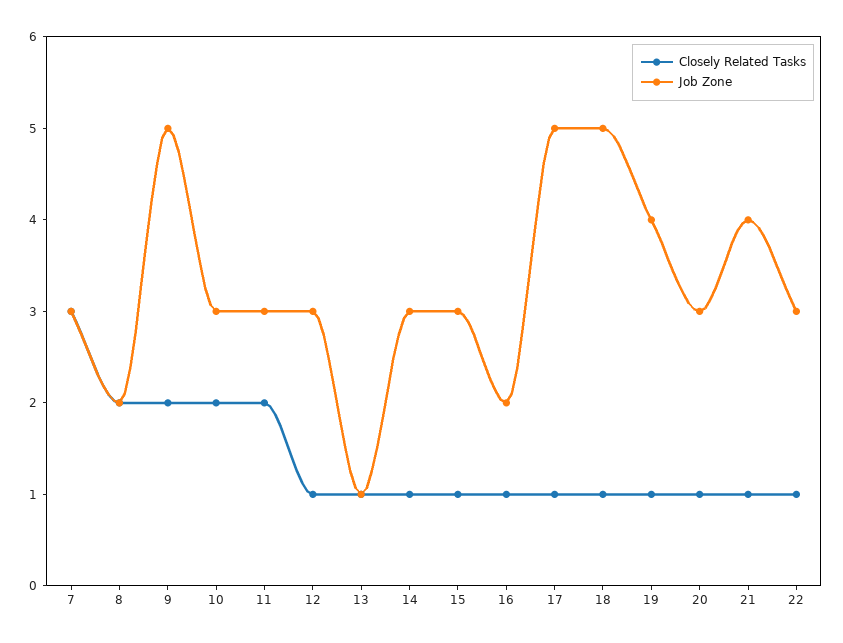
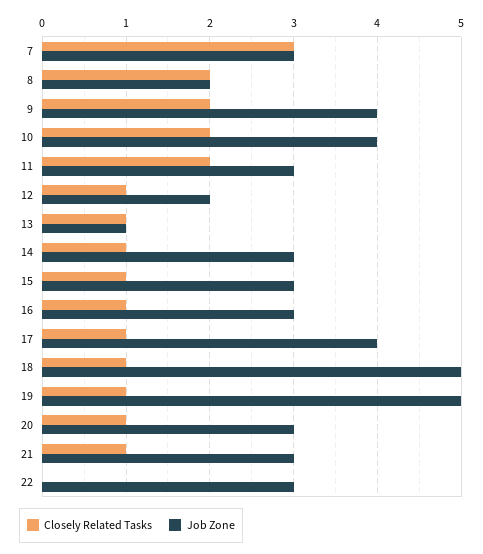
  {
    "Closely Related Tasks": {
      "7": 3,
      "8": 2,
      "9": 2,
      "10": 2,
      "11": 2,
      "12": 1,
      "13": 1,
      "14": 1,
      "15": 1,
      "16": 1,
      "17": 1,
      "18": 1,
      "19": 1,
      "20": 1,
      "21": 1,
-     "22": 1
+     "22": 0
    },
    "Job Zone": {
      "7": 3,
      "8": 2,
-     "9": 5,
+     "9": 4,
-     "10": 3,
+     "10": 4,
      "11": 3,
-     "12": 3,
+     "12": 2,
      "13": 1,
      "14": 3,
      "15": 3,
-     "16": 2,
+     "16": 3,
-     "17": 5,
+     "17": 4,
      "18": 5,
-     "19": 4,
+     "19": 5,
      "20": 3,
-     "21": 4,
+     "21": 3,
      "22": 3
    }
  }

